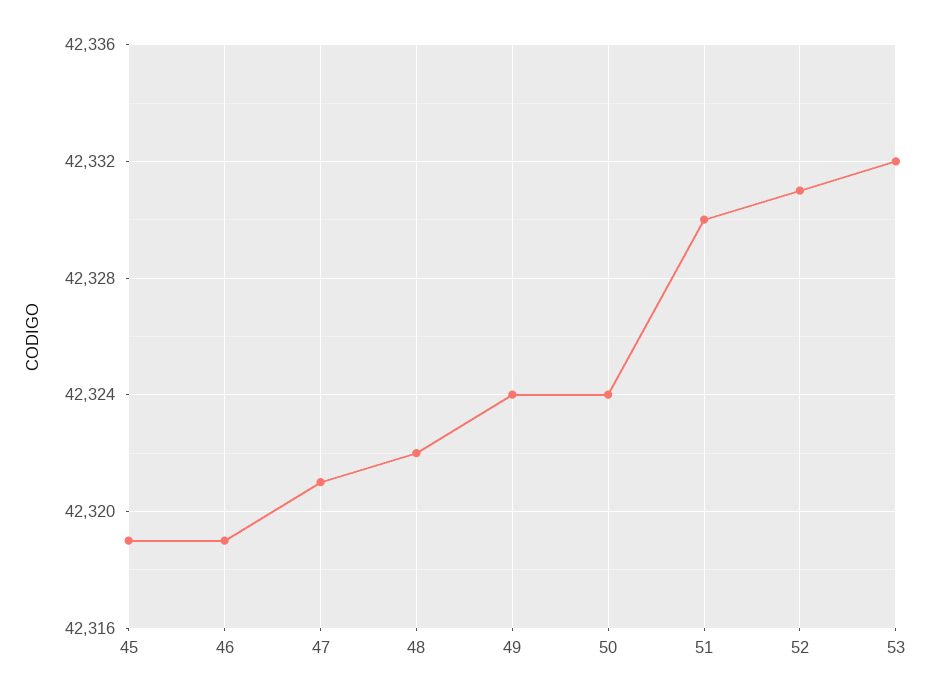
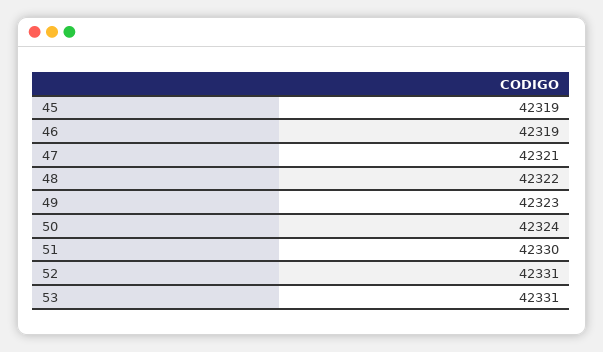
  {
    "45": 42319,
    "46": 42319,
    "47": 42321,
    "48": 42322,
-   "49": 42324,
+   "49": 42323,
    "50": 42324,
    "51": 42330,
    "52": 42331,
-   "53": 42332
+   "53": 42331
  }

